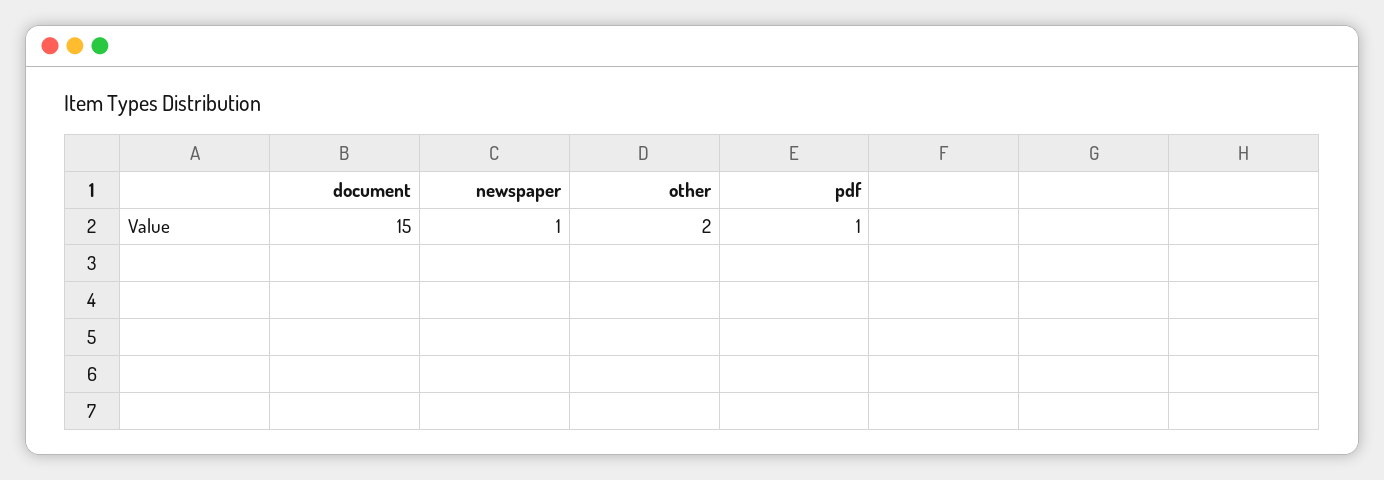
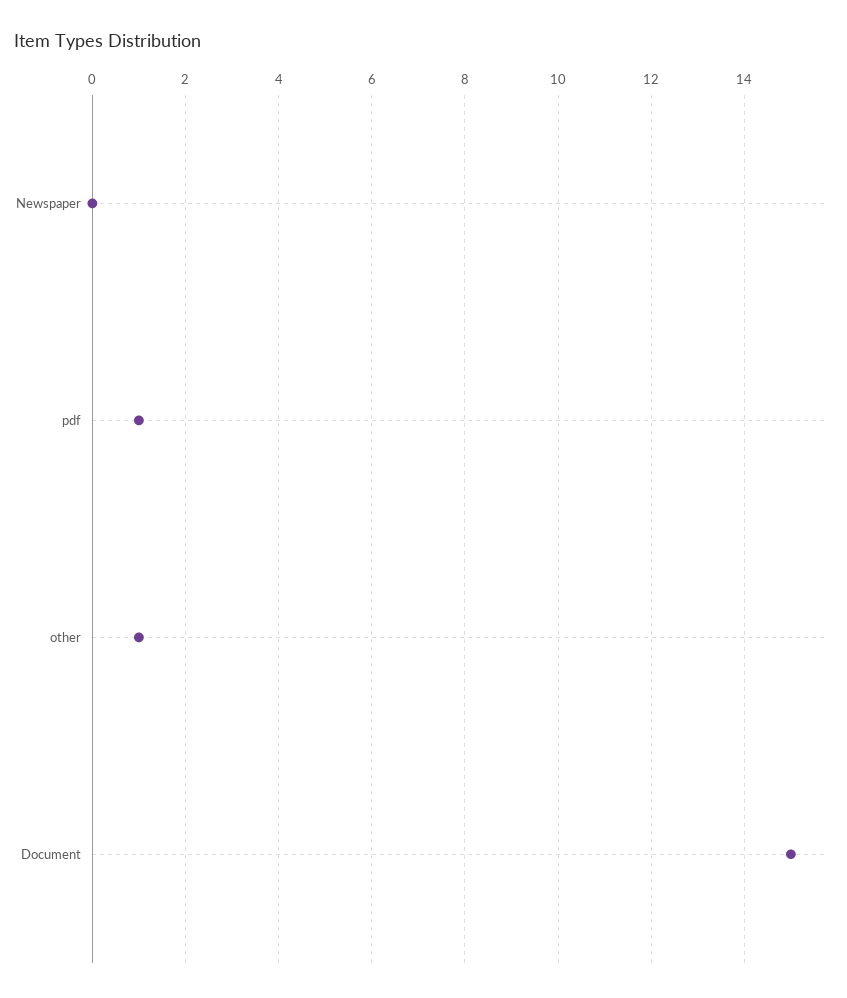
  {
    "document": 15,
-   "newspaper": 1,
+   "newspaper": 0,
-   "other": 2,
+   "other": 1,
    "pdf": 1
  }

